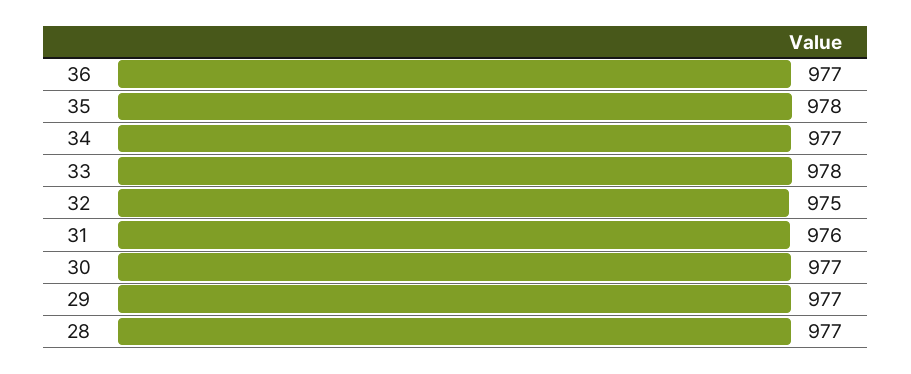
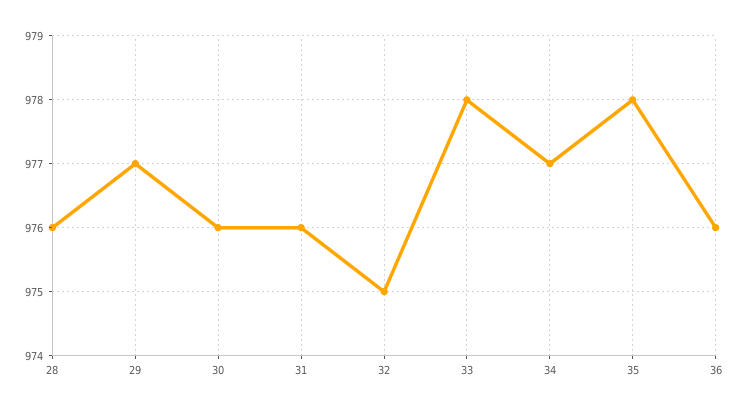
  {
-   "36": 977,
+   "36": 976,
    "35": 978,
    "34": 977,
    "33": 978,
    "32": 975,
    "31": 976,
-   "30": 977,
+   "30": 976,
    "29": 977,
-   "28": 977
+   "28": 976
  }

